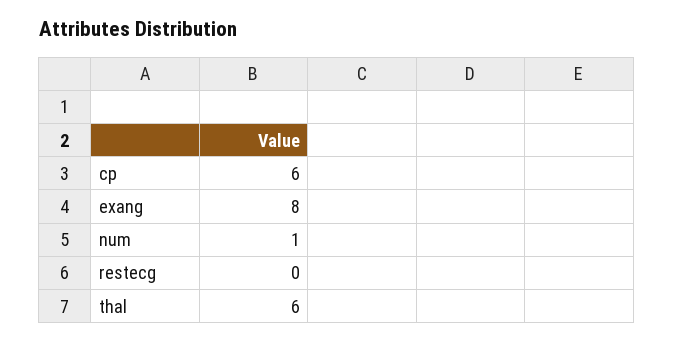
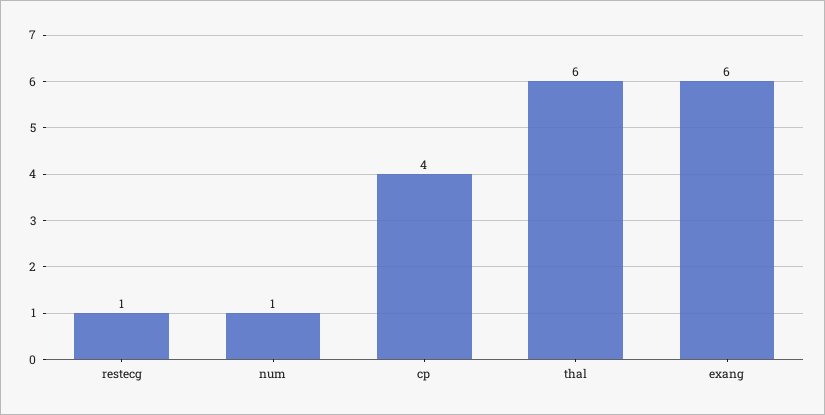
  {
-   "cp": 6,
+   "cp": 4,
-   "exang": 8,
+   "exang": 6,
    "num": 1,
-   "restecg": 0,
+   "restecg": 1,
    "thal": 6
  }

